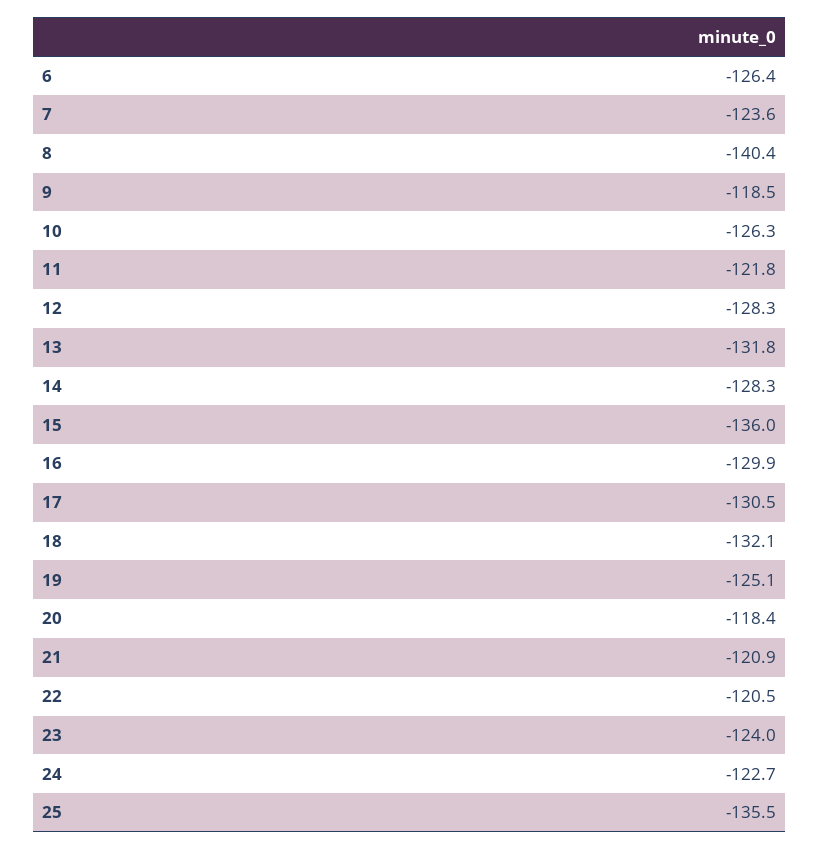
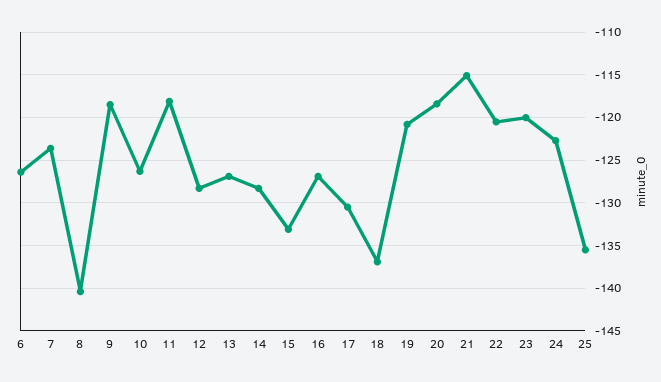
  {
    "6": -126.4,
    "7": -123.6,
    "8": -140.4,
    "9": -118.5,
    "10": -126.3,
-   "11": -121.8,
+   "11": -118,
    "12": -128.3,
-   "13": -131.8,
+   "13": -127,
    "14": -128.3,
-   "15": -136,
+   "15": -133,
-   "16": -129.9,
+   "16": -127,
    "17": -130.5,
-   "18": -132.1,
+   "18": -137,
-   "19": -125.1,
+   "19": -121,
    "20": -118.4,
-   "21": -120.9,
+   "21": -115,
    "22": -120.5,
-   "23": -124,
+   "23": -120,
    "24": -122.7,
    "25": -135.5
  }

